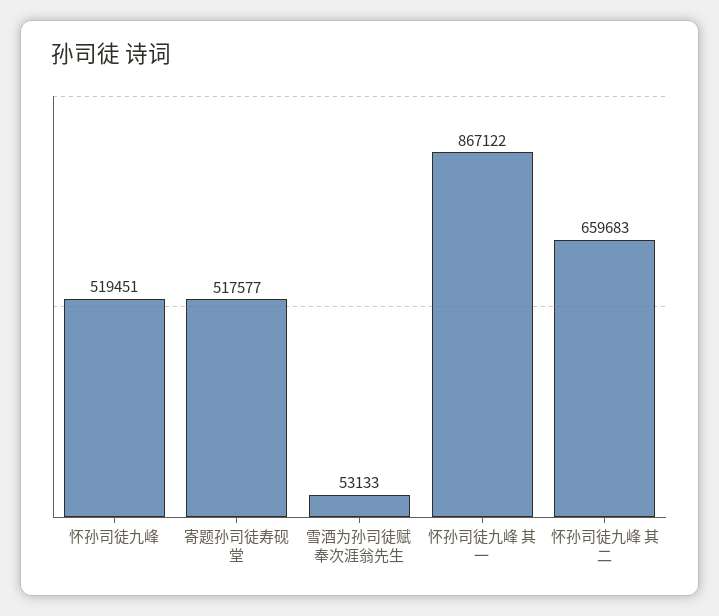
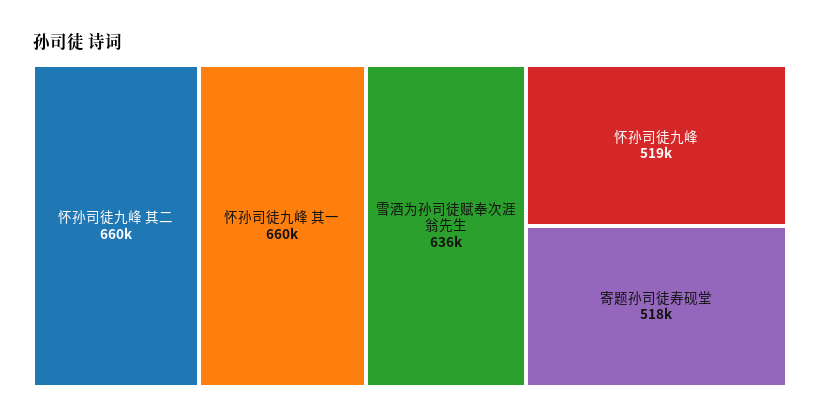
  {
    "怀孙司徒九峰": 519451,
    "寄题孙司徒寿砚堂": 517577,
-   "雪酒为孙司徒赋奉次涯翁先生": 53133,
+   "雪酒为孙司徒赋奉次涯翁先生": 636000,
-   "怀孙司徒九峰 其一": 867122,
+   "怀孙司徒九峰 其一": 660000,
    "怀孙司徒九峰 其二": 659683
  }

